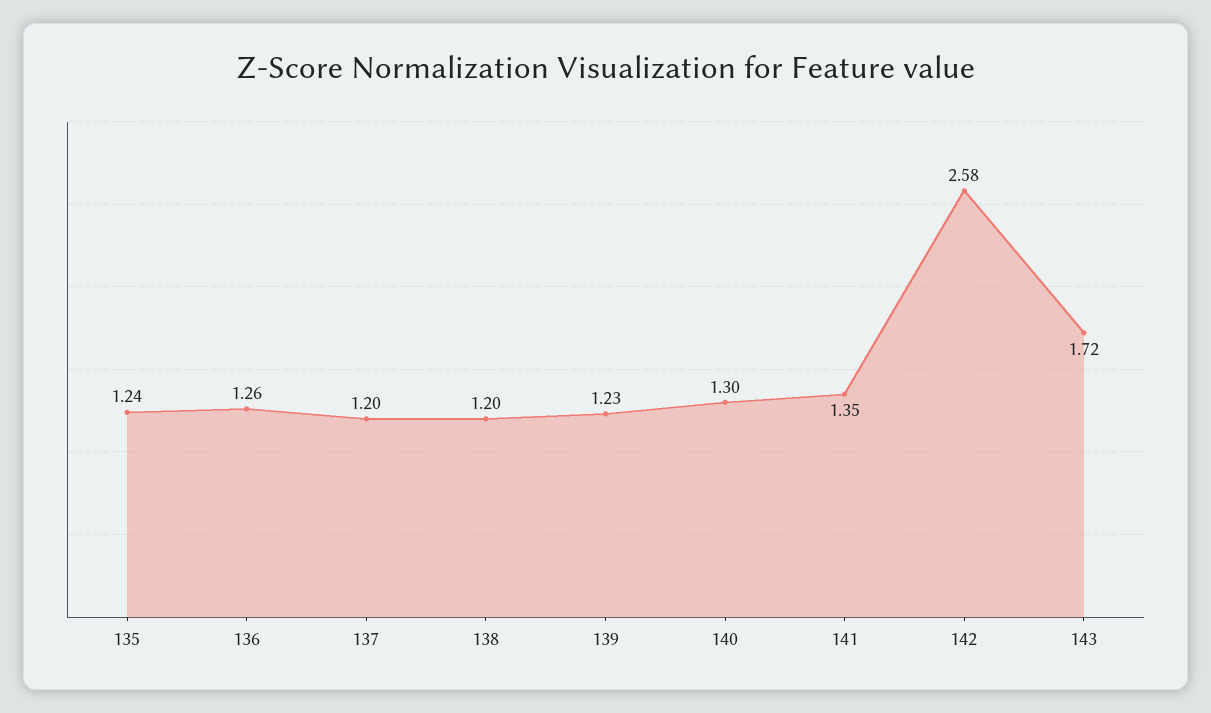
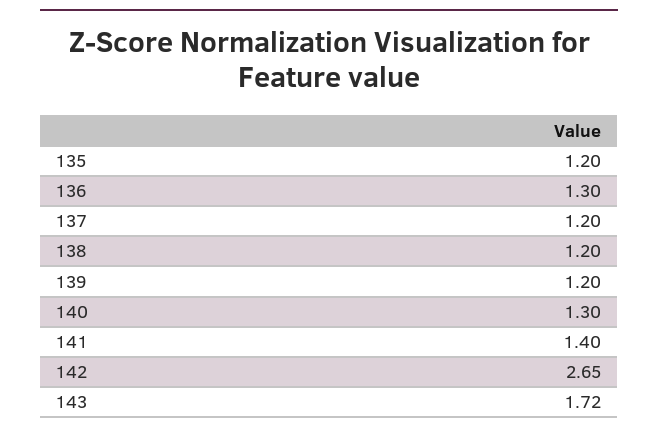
  {
-   "135": 1.24,
+   "135": 1.2,
-   "136": 1.26,
+   "136": 1.3,
    "137": 1.2,
    "138": 1.2,
-   "139": 1.23,
+   "139": 1.2,
    "140": 1.3,
-   "141": 1.35,
+   "141": 1.4,
-   "142": 2.58,
+   "142": 2.65,
    "143": 1.72
  }

